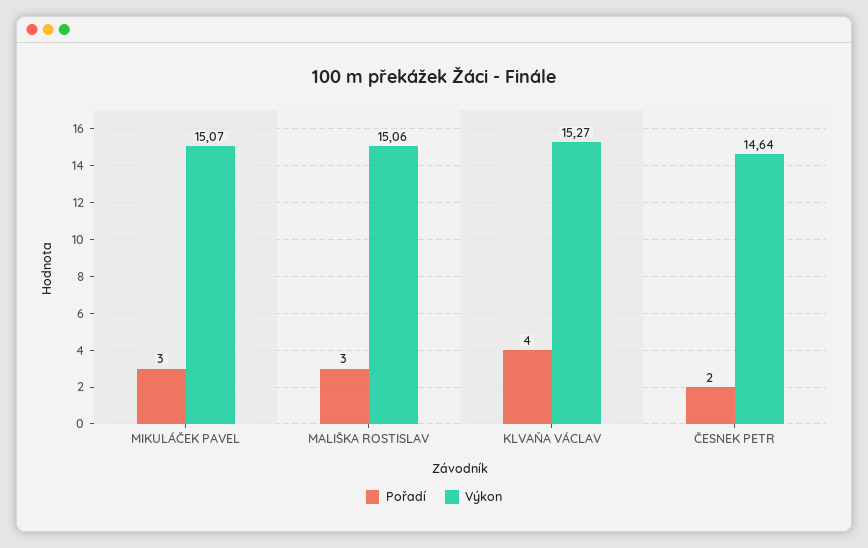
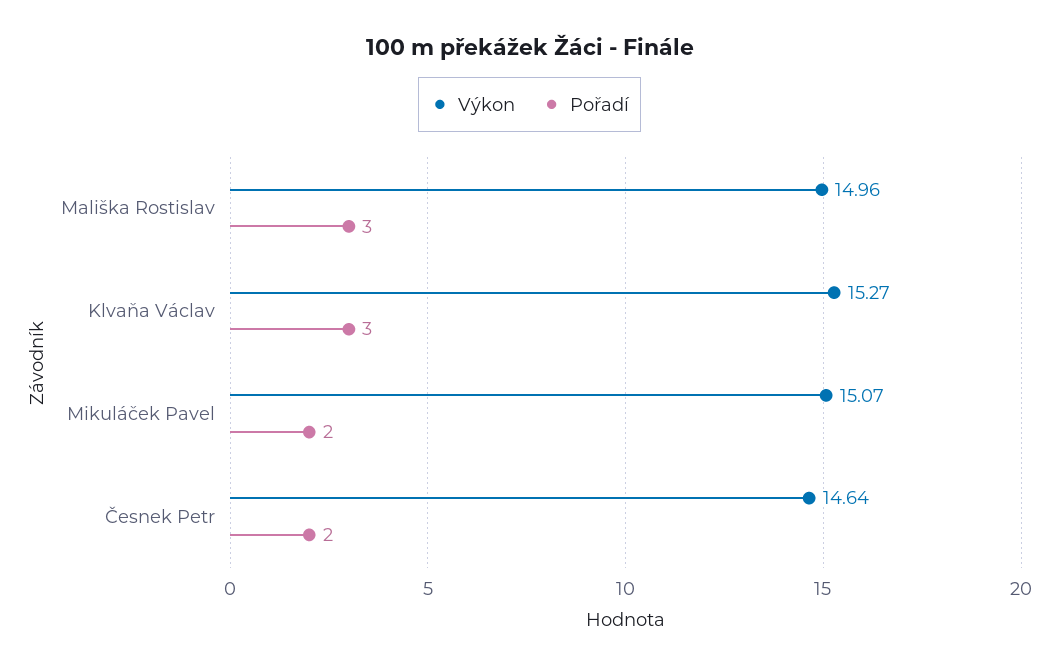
  {
    "Pořadí": {
-     "MIKULÁČEK PAVEL": 3,
+     "MIKULÁČEK PAVEL": 2,
      "MALIŠKA ROSTISLAV": 3,
-     "KLVAŇA VÁCLAV": 4,
+     "KLVAŇA VÁCLAV": 3,
      "ČESNEK PETR": 2
    },
    "Výkon": {
      "MIKULÁČEK PAVEL": 15.07,
-     "MALIŠKA ROSTISLAV": 15.06,
+     "MALIŠKA ROSTISLAV": 14.96,
      "KLVAŇA VÁCLAV": 15.27,
      "ČESNEK PETR": 14.64
    }
  }

